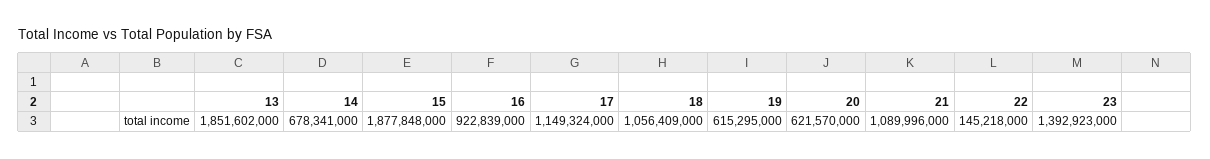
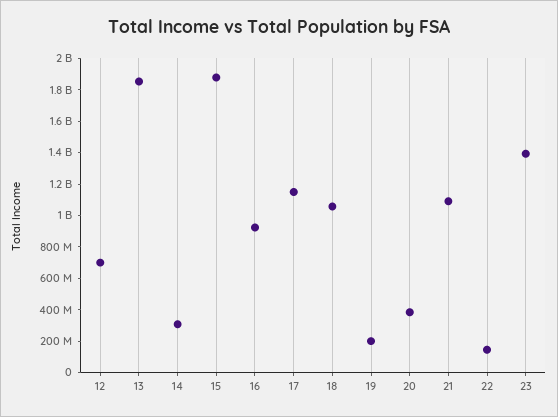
  {
    "13": 1851602000,
-   "14": 678341000,
+   "14": 300000000,
    "15": 1877848000,
    "16": 922839000,
    "17": 1149324000,
    "18": 1056409000,
-   "19": 615295000,
+   "19": 200000000,
-   "20": 621570000,
+   "20": 400000000,
    "21": 1089996000,
    "22": 145218000,
-   "23": 1392923000
+   "23": 1392923000,
+   "12": 700000000
  }

